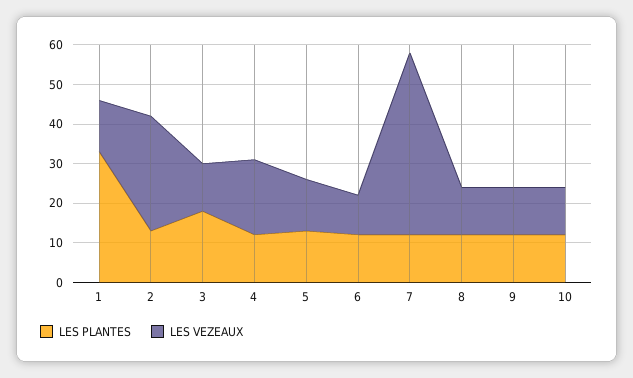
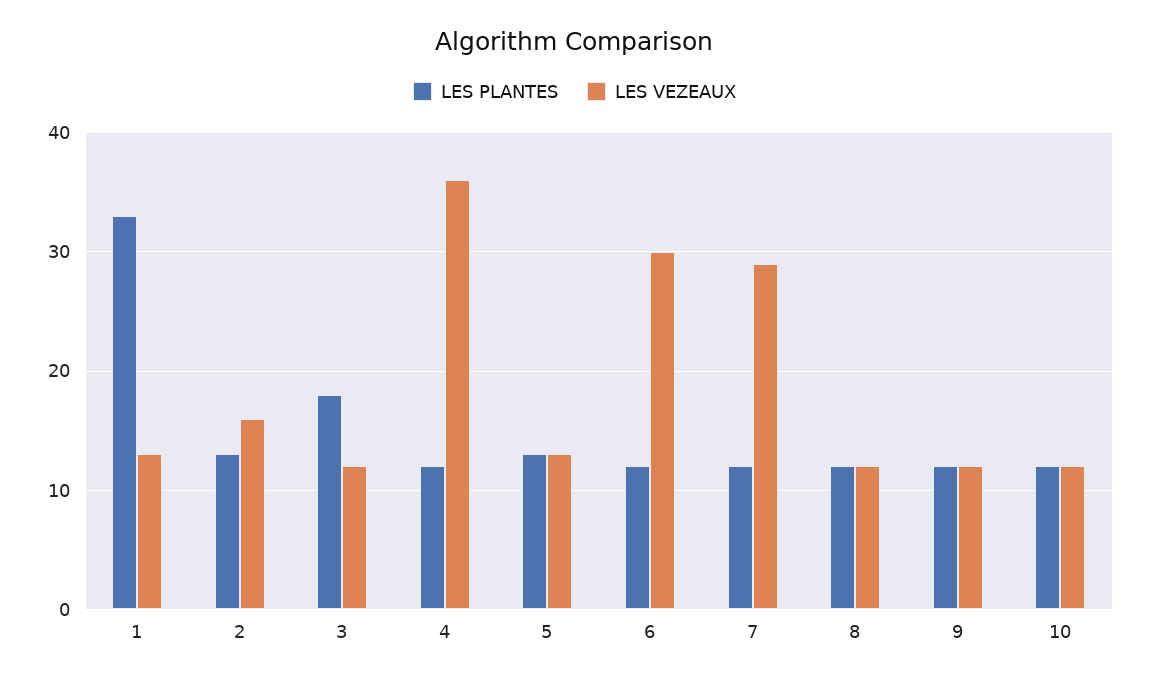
  {
    "LES PLANTES": {
      "1": 33,
      "2": 13,
      "3": 18,
      "4": 12,
      "5": 13,
      "6": 12,
      "7": 12,
      "8": 12,
      "9": 12,
      "10": 12
    },
    "LES VEZEAUX": {
      "1": 13,
-     "2": 30,
+     "2": 16,
      "3": 12,
-     "4": 20,
+     "4": 36,
      "5": 13,
-     "6": 10,
+     "6": 30,
-     "7": 45,
+     "7": 29,
      "8": 12,
      "9": 12,
      "10": 12
    }
  }

